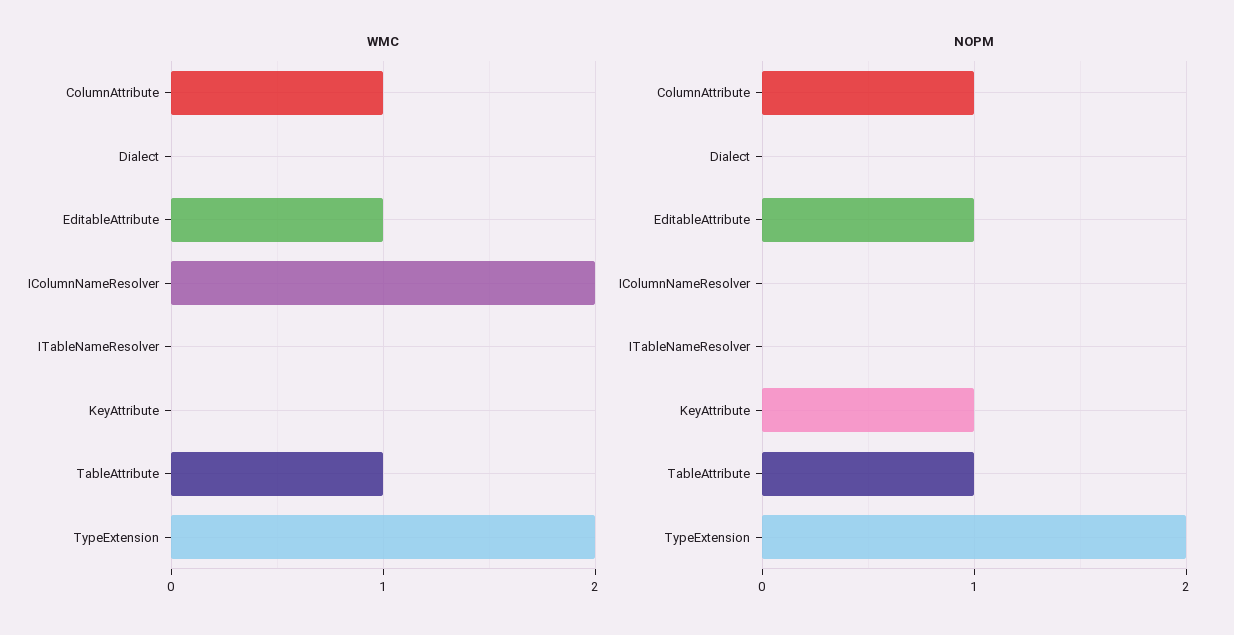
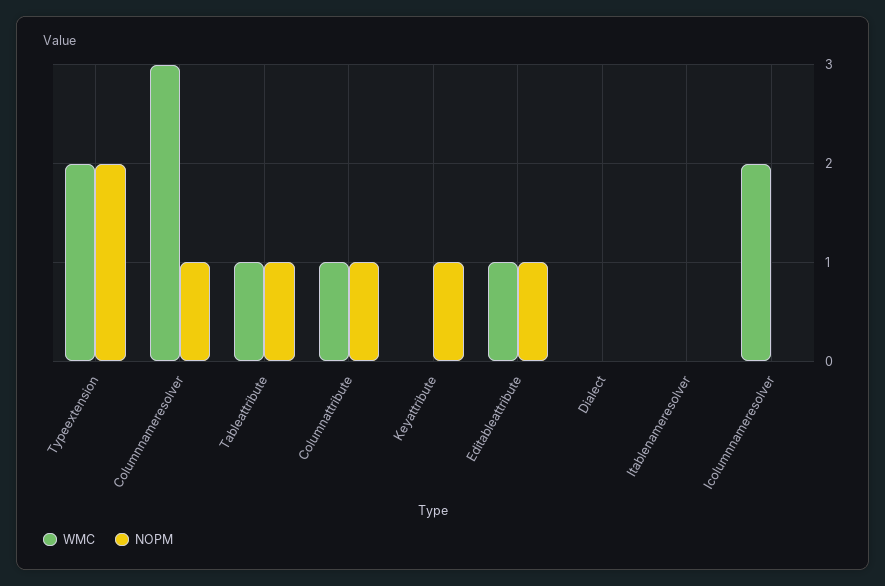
  {
    "WMC": {
      "ColumnAttribute": 1,
      "Dialect": 0,
      "EditableAttribute": 1,
      "IColumnNameResolver": 2,
      "ITableNameResolver": 0,
      "KeyAttribute": 0,
      "TableAttribute": 1,
-     "TypeExtension": 2
+     "TypeExtension": 2,
+     "Columnnameresolver": 3
    },
    "NOPM": {
      "ColumnAttribute": 1,
      "Dialect": 0,
      "EditableAttribute": 1,
      "IColumnNameResolver": 0,
      "ITableNameResolver": 0,
      "KeyAttribute": 1,
      "TableAttribute": 1,
-     "TypeExtension": 2
+     "TypeExtension": 2,
+     "Columnnameresolver": 1
    }
  }

